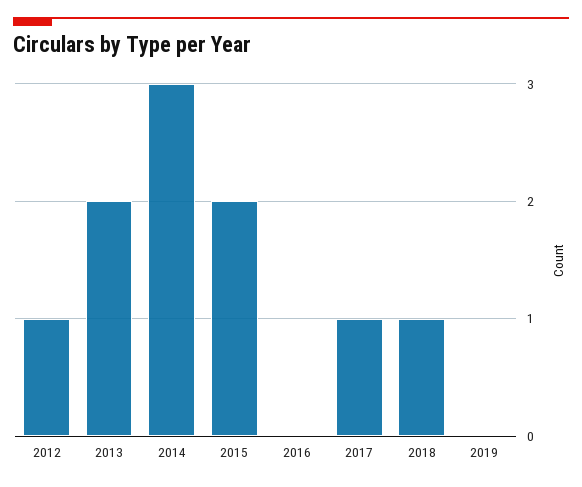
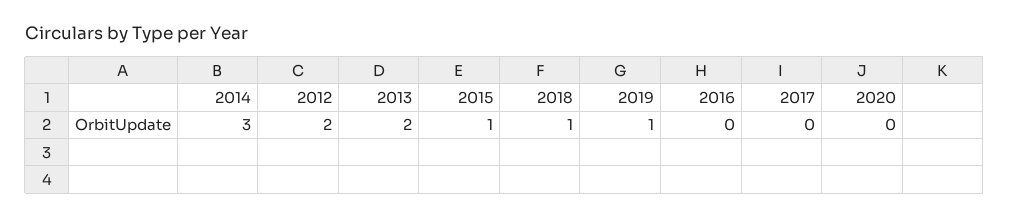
  {
-   "2012": 1,
+   "2012": 2,
    "2013": 2,
    "2014": 3,
-   "2015": 2,
+   "2015": 1,
    "2016": 0,
-   "2017": 1,
+   "2017": 0,
    "2018": 1,
-   "2019": 0
+   "2019": 1,
+   "2020": 0
  }

